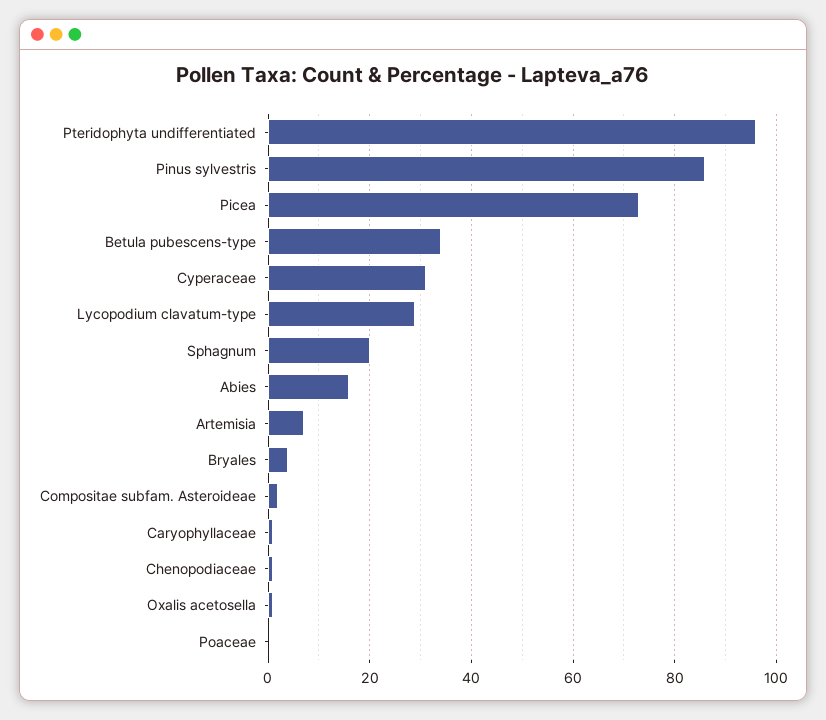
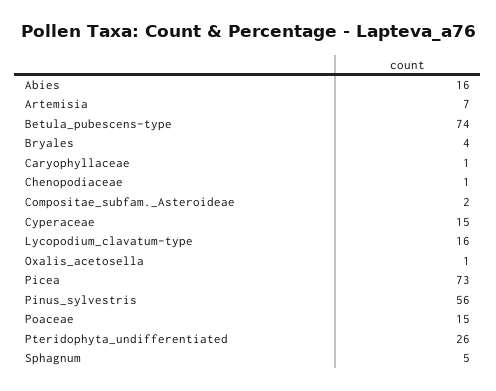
  {
-   "Pteridophyta undifferentiated": 95,
+   "Pteridophyta undifferentiated": 26,
-   "Pinus sylvestris": 85,
+   "Pinus sylvestris": 56,
    "Picea": 73,
-   "Betula pubescens-type": 35,
+   "Betula pubescens-type": 74,
-   "Cyperaceae": 30,
+   "Cyperaceae": 15,
-   "Lycopodium clavatum-type": 30,
+   "Lycopodium clavatum-type": 16,
-   "Sphagnum": 20,
+   "Sphagnum": 5,
    "Abies": 16,
    "Artemisia": 7,
    "Bryales": 4,
    "Compositae subfam. Asteroideae": 2,
    "Caryophyllaceae": 1,
    "Chenopodiaceae": 1,
    "Oxalis acetosella": 1,
-   "Poaceae": 0
+   "Poaceae": 15
  }

